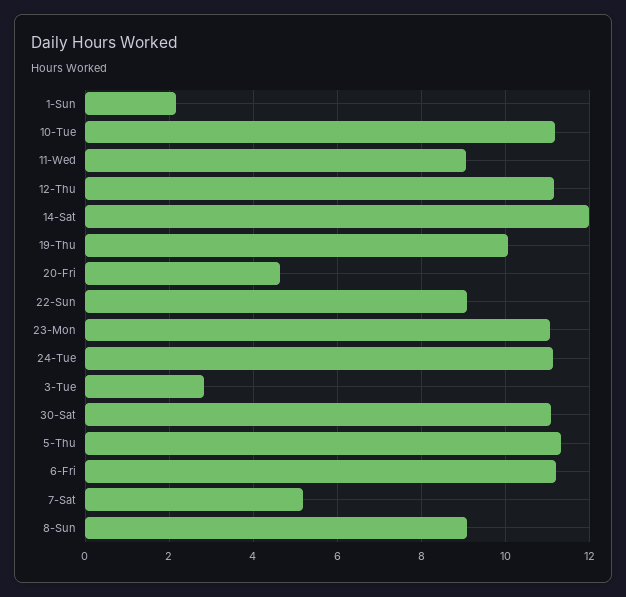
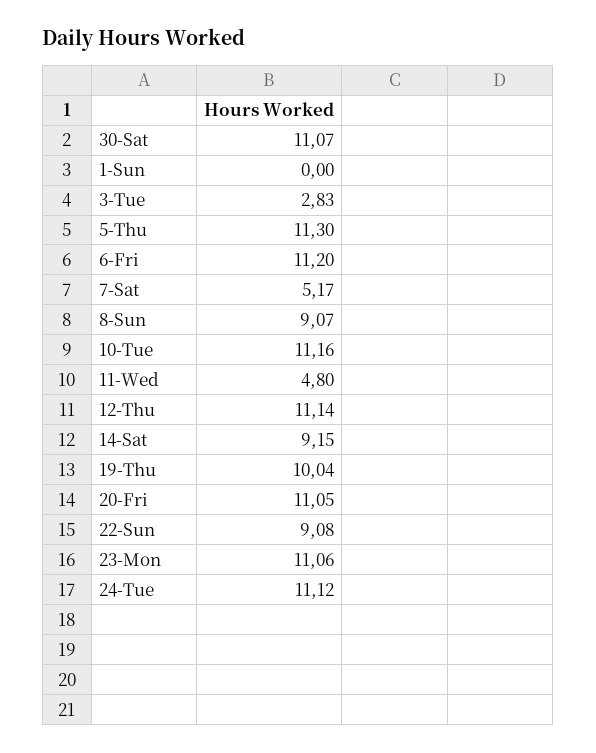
  {
-   "1-Sun": 2.2,
+   "1-Sun": 0,
    "10-Tue": 11.16,
-   "11-Wed": 9,
+   "11-Wed": 4.8,
    "12-Thu": 11.14,
-   "14-Sat": 12,
+   "14-Sat": 9.15,
    "19-Thu": 10.04,
-   "20-Fri": 4.6,
+   "20-Fri": 11.05,
    "22-Sun": 9.08,
    "23-Mon": 11.06,
    "24-Tue": 11.12,
    "3-Tue": 2.83,
    "30-Sat": 11.07,
    "5-Thu": 11.3,
    "6-Fri": 11.2,
    "7-Sat": 5.17,
    "8-Sun": 9.07
  }

